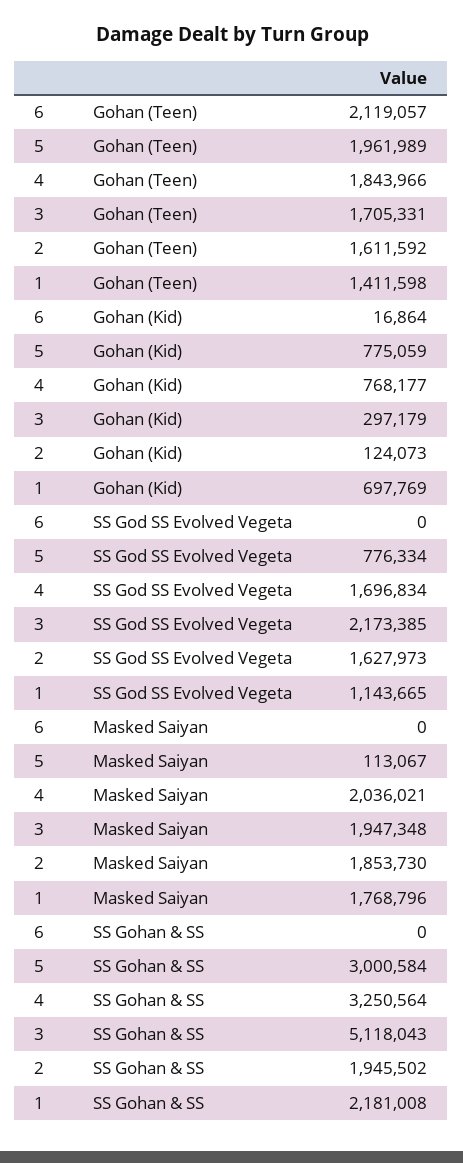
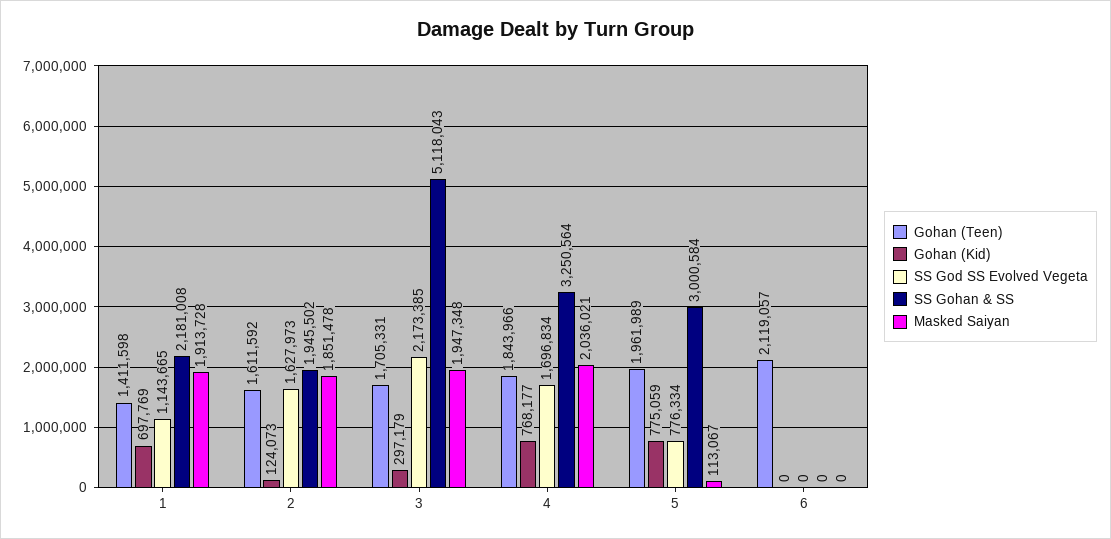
  {
    "Gohan (Teen)": {
      "6": 2119057,
      "5": 1961989,
      "4": 1843966,
      "3": 1705331,
      "2": 1611592,
      "1": 1411598
    },
    "Gohan (Kid)": {
-     "6": 16864,
+     "6": 0,
      "5": 775059,
      "4": 768177,
      "3": 297179,
      "2": 124073,
      "1": 697769
    },
    "SS God SS Evolved Vegeta": {
      "6": 0,
      "5": 776334,
      "4": 1696834,
      "3": 2173385,
      "2": 1627973,
      "1": 1143665
    },
    "Masked Saiyan": {
      "6": 0,
      "5": 113067,
      "4": 2036021,
      "3": 1947348,
-     "2": 1853730,
+     "2": 1851478,
-     "1": 1768796
+     "1": 1913728
    },
    "SS Gohan & SS": {
      "6": 0,
      "5": 3000584,
      "4": 3250564,
      "3": 5118043,
      "2": 1945502,
      "1": 2181008
    }
  }

